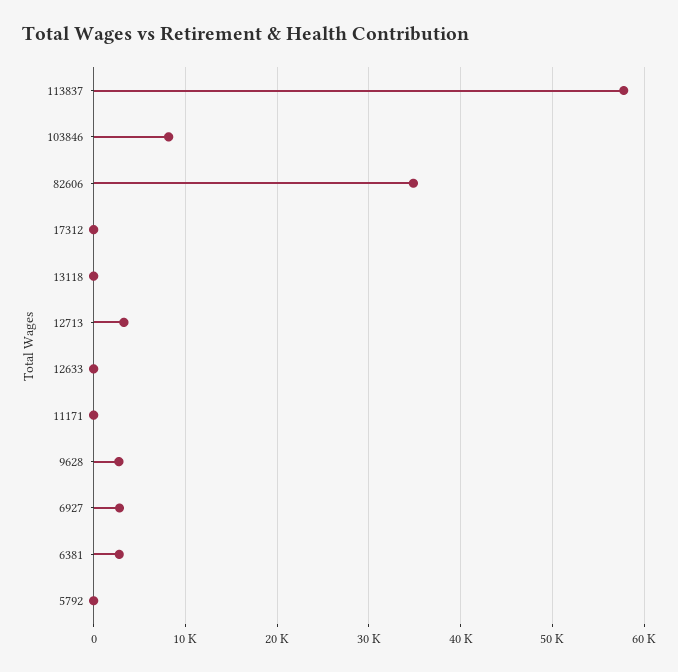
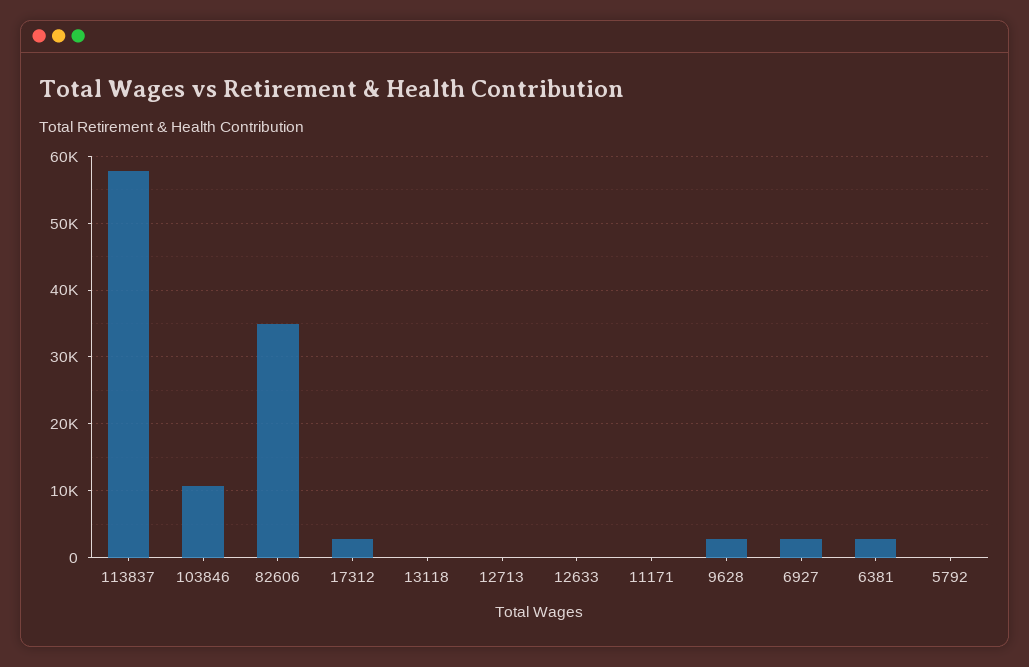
  {
    "113837": 58000,
-   "103846": 8000,
+   "103846": 11000,
    "82606": 35000,
-   "17312": 0,
+   "17312": 3000,
    "13118": 0,
-   "12713": 3000,
+   "12713": 0,
    "12633": 0,
    "11171": 0,
    "9628": 3000,
    "6927": 3000,
    "6381": 3000,
    "5792": 0
  }

